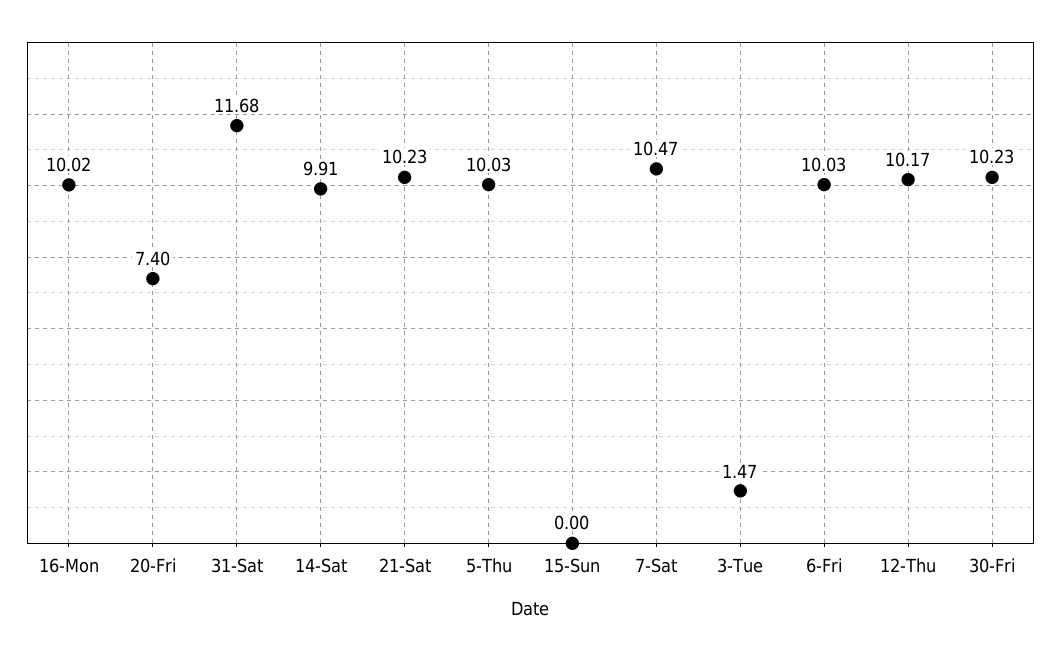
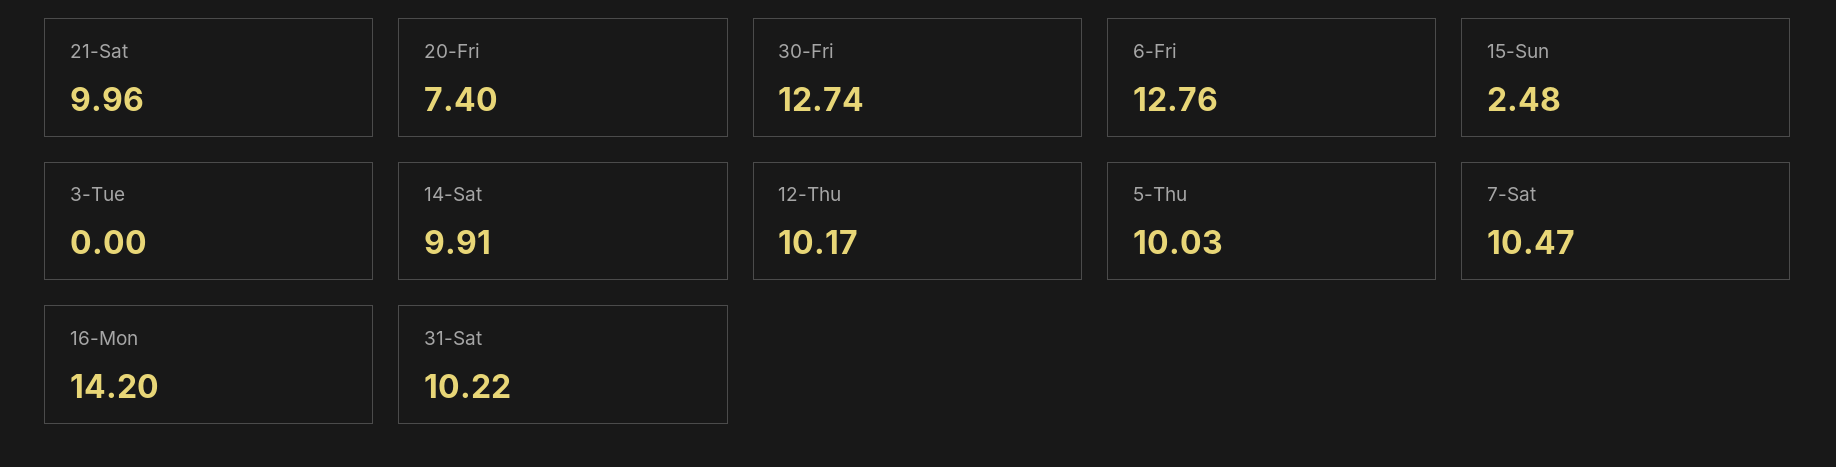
  {
-   "16-Mon": 10.02,
+   "16-Mon": 14.2,
    "20-Fri": 7.4,
-   "31-Sat": 11.68,
+   "31-Sat": 10.22,
    "14-Sat": 9.91,
-   "21-Sat": 10.23,
+   "21-Sat": 9.96,
    "5-Thu": 10.03,
-   "15-Sun": 0,
+   "15-Sun": 2.48,
    "7-Sat": 10.47,
-   "3-Tue": 1.47,
+   "3-Tue": 0,
-   "6-Fri": 10.03,
+   "6-Fri": 12.76,
    "12-Thu": 10.17,
-   "30-Fri": 10.23
+   "30-Fri": 12.74
  }

